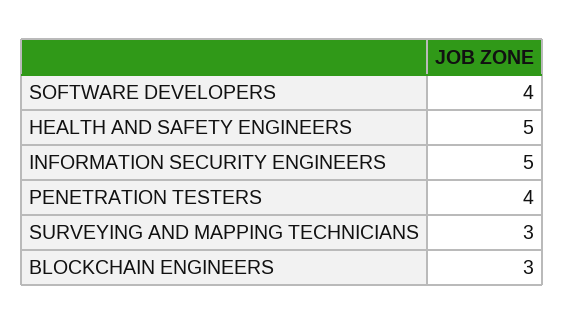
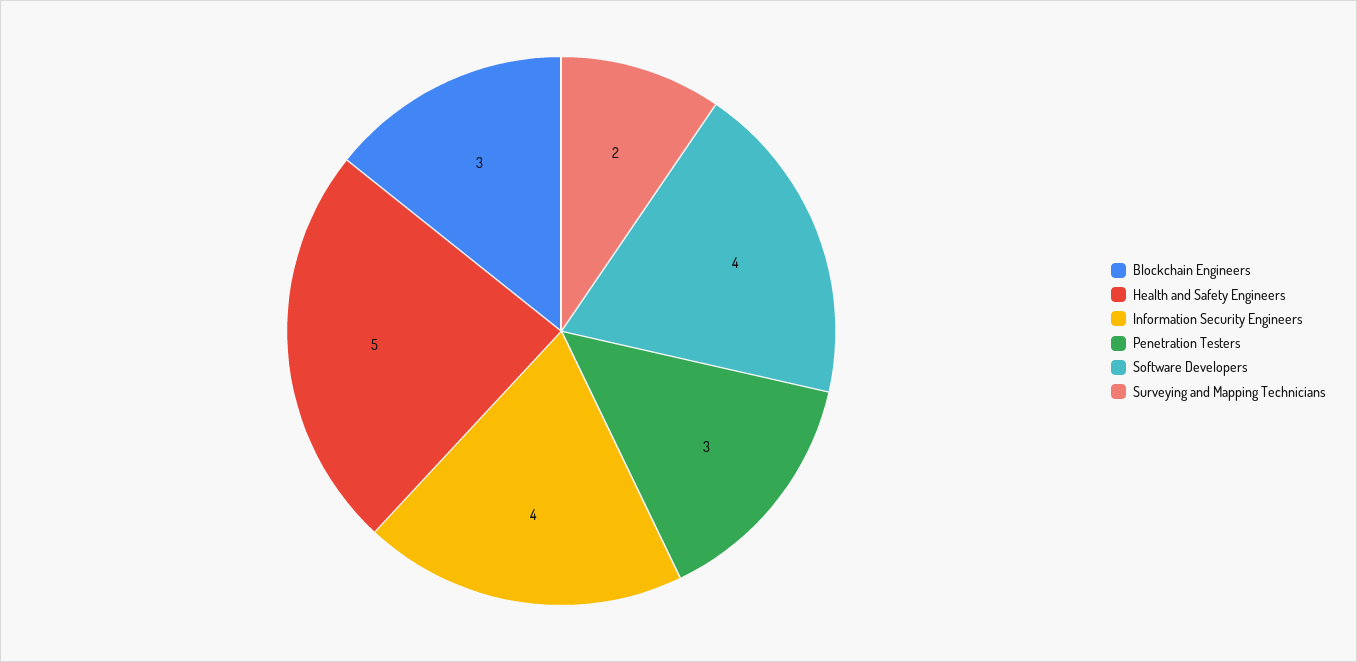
  {
    "SOFTWARE DEVELOPERS": 4,
    "HEALTH AND SAFETY ENGINEERS": 5,
-   "INFORMATION SECURITY ENGINEERS": 5,
+   "INFORMATION SECURITY ENGINEERS": 4,
-   "PENETRATION TESTERS": 4,
+   "PENETRATION TESTERS": 3,
-   "SURVEYING AND MAPPING TECHNICIANS": 3,
+   "SURVEYING AND MAPPING TECHNICIANS": 2,
    "BLOCKCHAIN ENGINEERS": 3
  }

